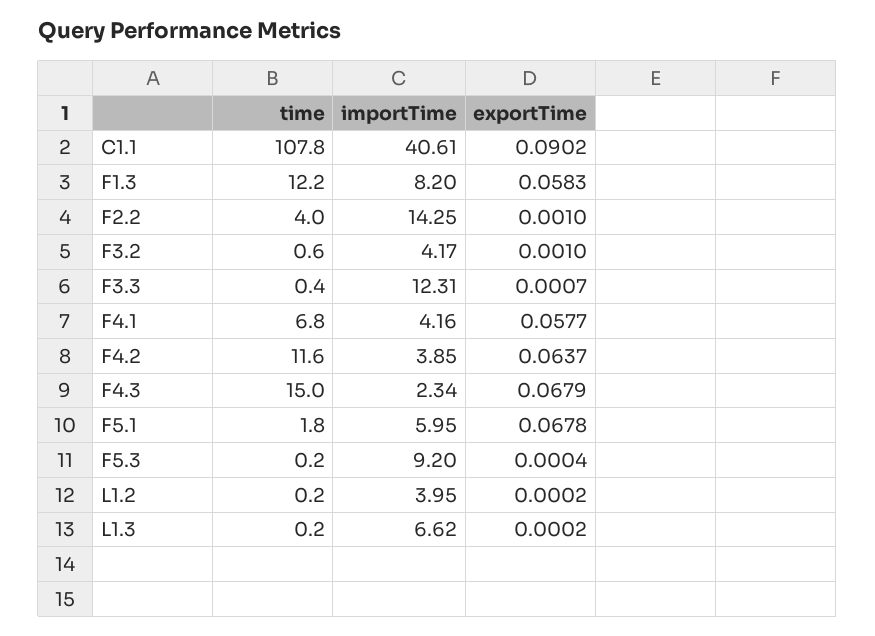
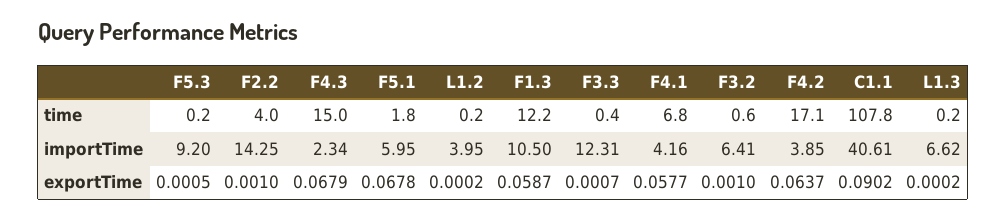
  {
    "time": {
      "C1.1": 107.8,
      "F1.3": 12.2,
      "F2.2": 4,
      "F3.2": 0.6,
      "F3.3": 0.4,
      "F4.1": 6.8,
-     "F4.2": 11.6,
+     "F4.2": 17.1,
      "F4.3": 15,
      "F5.1": 1.8,
      "F5.3": 0.2,
      "L1.2": 0.2,
      "L1.3": 0.2
    },
    "importTime": {
      "C1.1": 40.61,
-     "F1.3": 8.2,
+     "F1.3": 10.5,
      "F2.2": 14.25,
-     "F3.2": 4.17,
+     "F3.2": 6.41,
      "F3.3": 12.31,
      "F4.1": 4.16,
      "F4.2": 3.85,
      "F4.3": 2.34,
      "F5.1": 5.95,
      "F5.3": 9.2,
      "L1.2": 3.95,
      "L1.3": 6.62
    },
    "exportTime": {
      "C1.1": 0.0902,
-     "F1.3": 0.0583,
+     "F1.3": 0.0587,
      "F2.2": 0.001,
      "F3.2": 0.001,
      "F3.3": 0.0007,
      "F4.1": 0.0577,
      "F4.2": 0.0637,
      "F4.3": 0.0679,
      "F5.1": 0.0678,
-     "F5.3": 0.0004,
+     "F5.3": 0.0005,
      "L1.2": 0.0002,
      "L1.3": 0.0002
    }
  }

